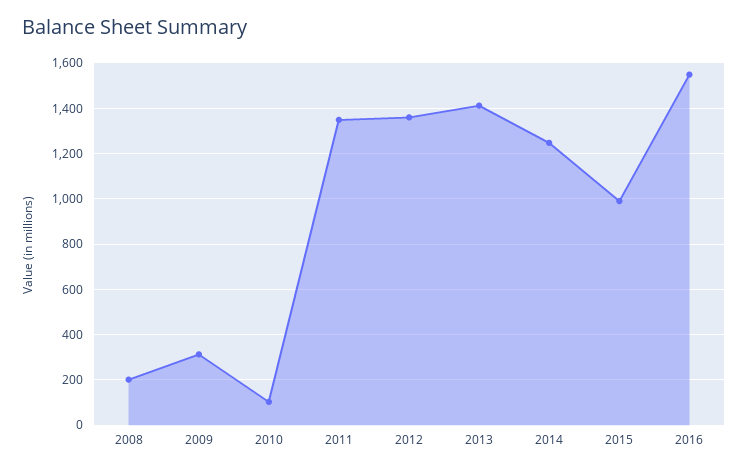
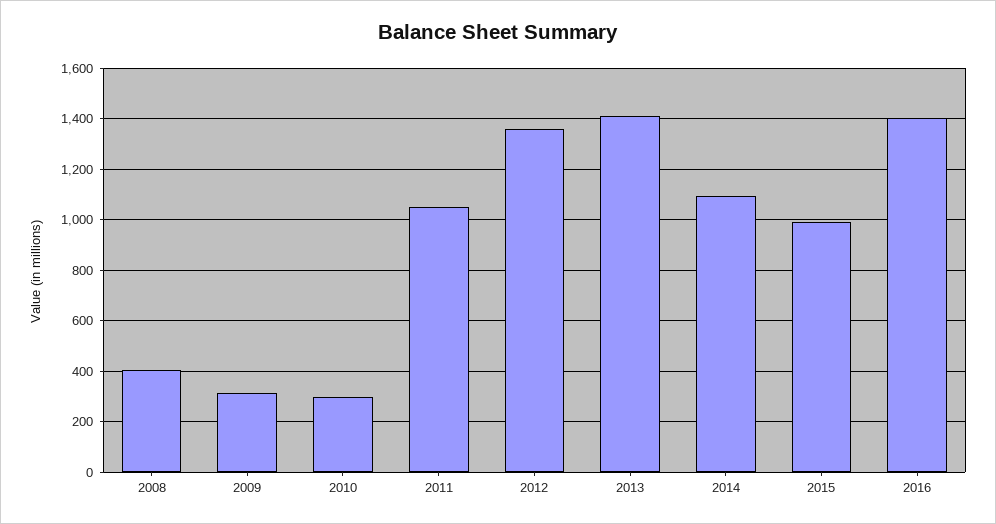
  {
-   "2008": 200,
+   "2008": 400,
    "2009": 300,
-   "2010": 100,
+   "2010": 300,
-   "2011": 1350,
+   "2011": 1050,
    "2012": 1350,
    "2013": 1400,
-   "2014": 1250,
+   "2014": 1100,
    "2015": 1000,
-   "2016": 1550
+   "2016": 1400
  }

